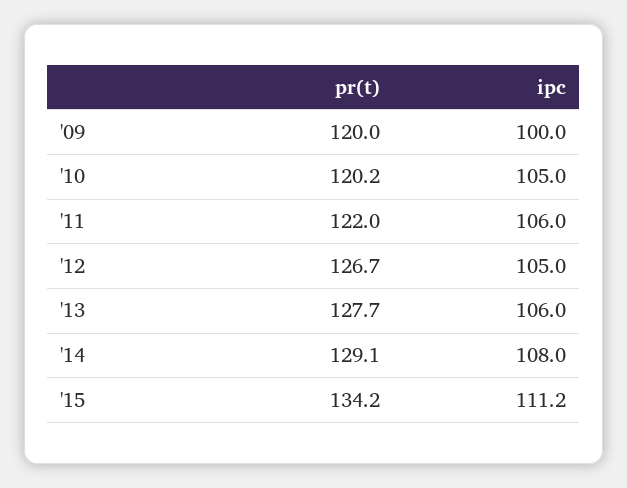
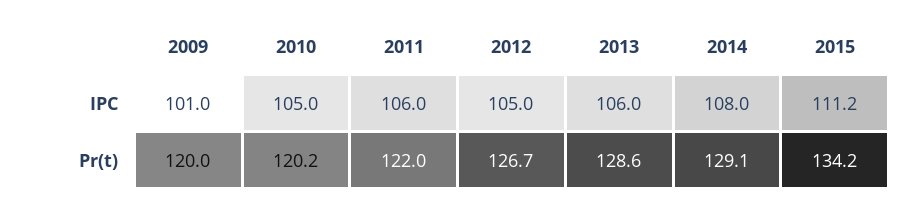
  {
    "pr(t)": {
      "'09": 120,
      "'10": 120.2,
      "'11": 122,
      "'12": 126.7,
-     "'13": 127.7,
+     "'13": 128.6,
      "'14": 129.1,
      "'15": 134.2
    },
    "ipc": {
-     "'09": 100,
+     "'09": 101,
      "'10": 105,
      "'11": 106,
      "'12": 105,
      "'13": 106,
      "'14": 108,
      "'15": 111.2
    }
  }

